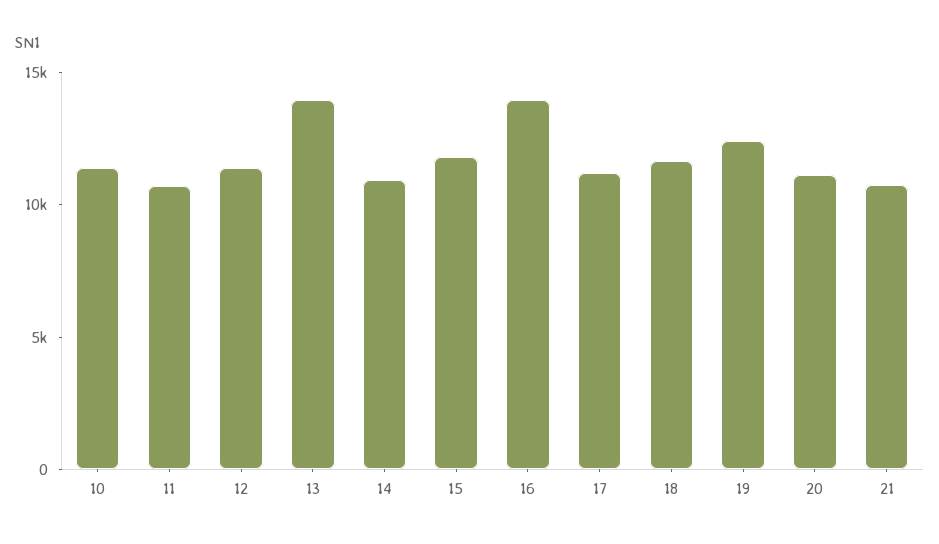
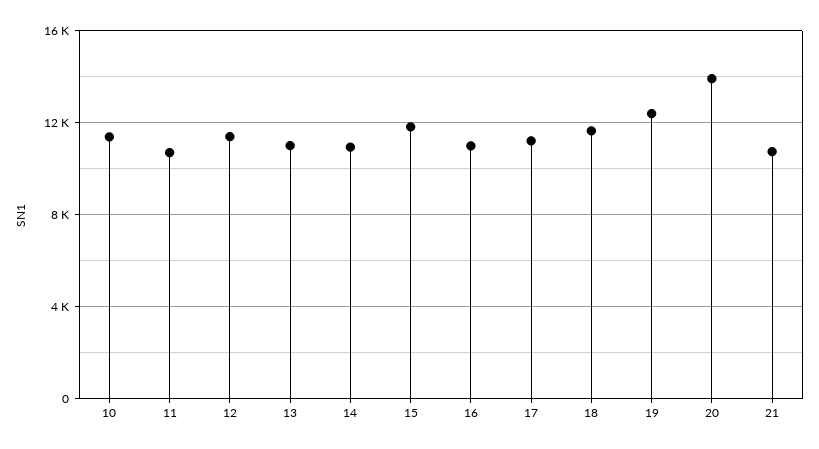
  {
    "10": 11500,
    "11": 10500,
    "12": 11500,
-   "13": 14000,
+   "13": 11000,
    "14": 11000,
    "15": 12000,
-   "16": 14000,
+   "16": 11000,
    "17": 11000,
    "18": 11500,
    "19": 12500,
-   "20": 11000,
+   "20": 14000,
    "21": 10500
  }

